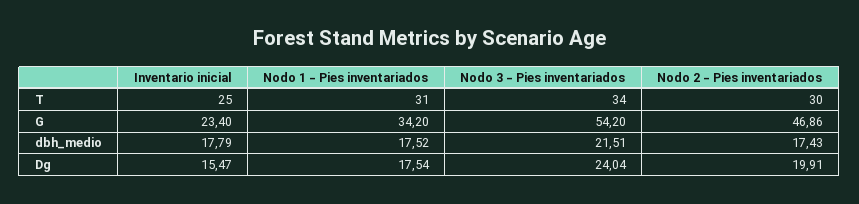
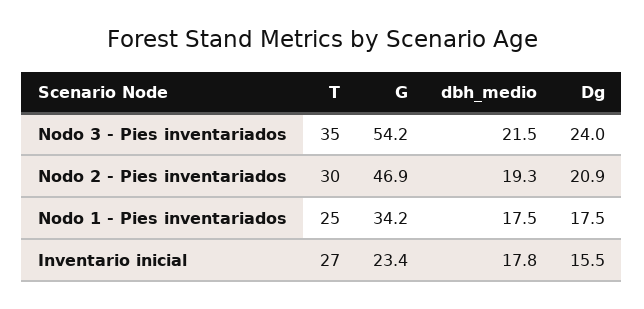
  {
    "Inventario inicial": {
-     "T": 25,
+     "T": 27,
      "G": 23.4,
      "dbh_medio": 17.79,
      "Dg": 15.47
    },
    "Nodo 1 - Pies inventariados": {
-     "T": 31,
+     "T": 25,
      "G": 34.2,
      "dbh_medio": 17.52,
      "Dg": 17.54
    },
    "Nodo 3 - Pies inventariados": {
-     "T": 34,
+     "T": 35,
      "G": 54.2,
      "dbh_medio": 21.51,
      "Dg": 24.04
    },
    "Nodo 2 - Pies inventariados": {
      "T": 30,
      "G": 46.86,
-     "dbh_medio": 17.43,
+     "dbh_medio": 19.3,
-     "Dg": 19.91
+     "Dg": 20.9
    }
  }

